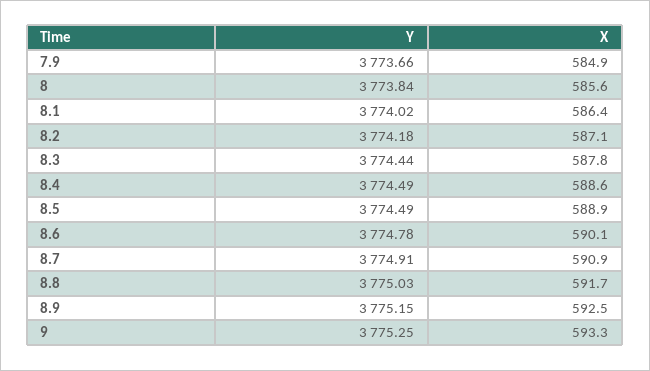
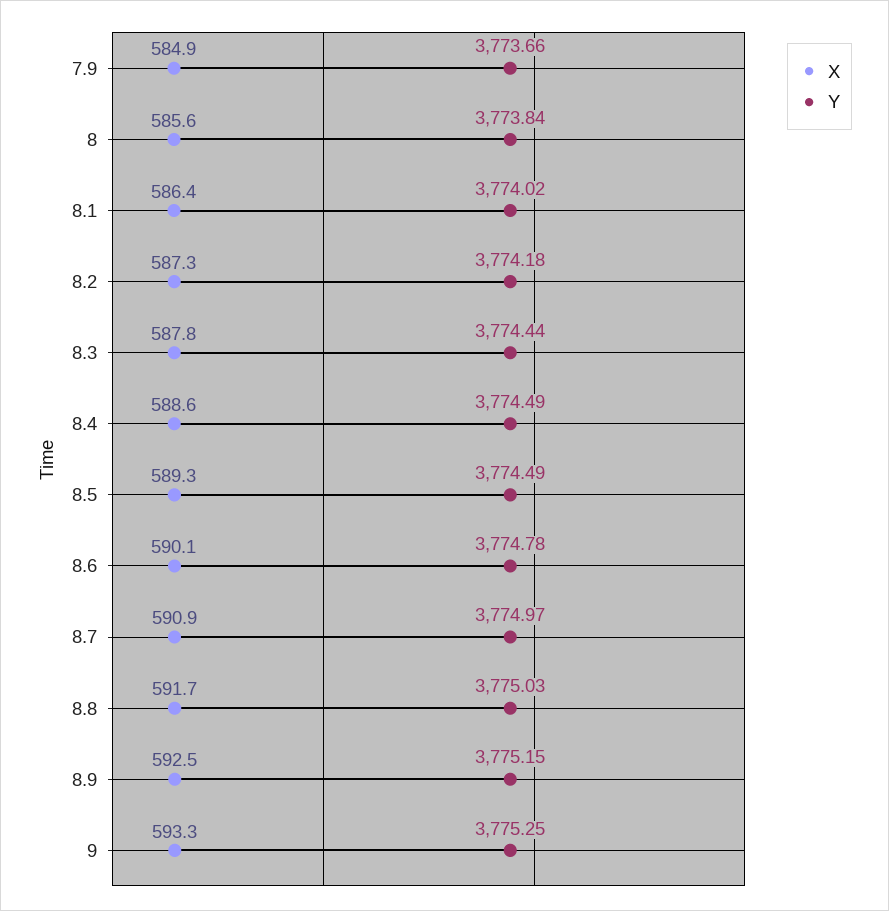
  {
    "Y": {
      "7.9": 3773.66,
      "8": 3773.84,
      "8.1": 3774.02,
      "8.2": 3774.18,
      "8.3": 3774.44,
      "8.4": 3774.49,
      "8.5": 3774.49,
      "8.6": 3774.78,
-     "8.7": 3774.91,
+     "8.7": 3774.97,
      "8.8": 3775.03,
      "8.9": 3775.15,
      "9": 3775.25
    },
    "X": {
      "7.9": 584.9,
      "8": 585.6,
      "8.1": 586.4,
-     "8.2": 587.1,
+     "8.2": 587.3,
      "8.3": 587.8,
      "8.4": 588.6,
-     "8.5": 588.9,
+     "8.5": 589.3,
      "8.6": 590.1,
      "8.7": 590.9,
      "8.8": 591.7,
      "8.9": 592.5,
      "9": 593.3
    }
  }

